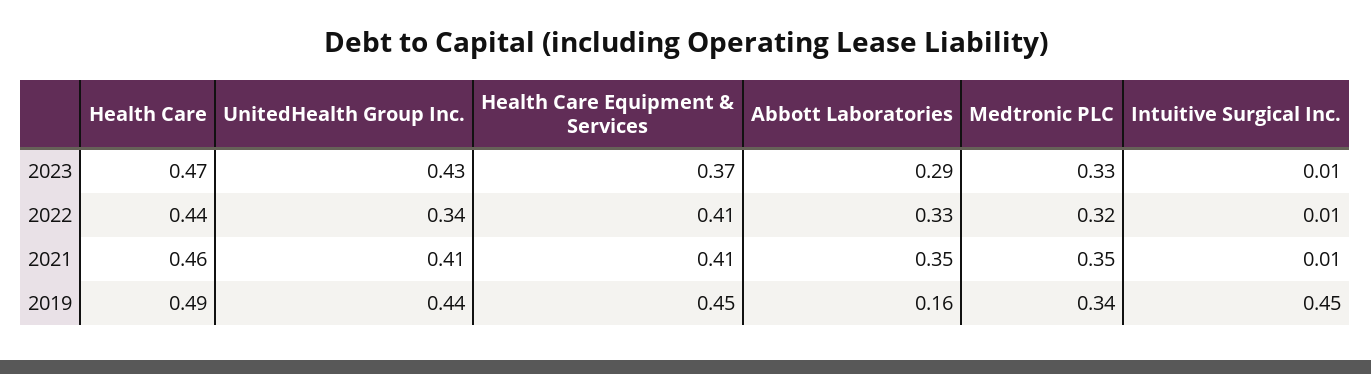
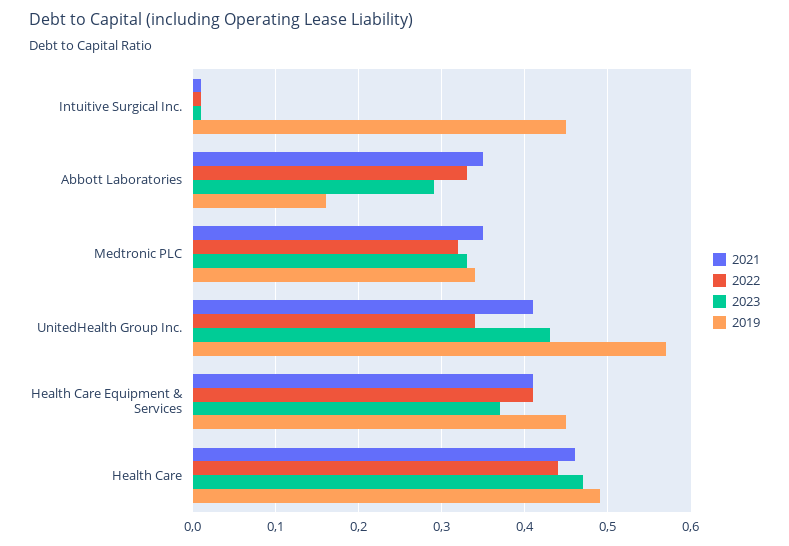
  {
    "2023": {
      "Health Care": 0.47,
      "UnitedHealth Group Inc.": 0.43,
      "Health Care Equipment & Services": 0.37,
      "Abbott Laboratories": 0.29,
      "Medtronic PLC": 0.33,
      "Intuitive Surgical Inc.": 0.01
    },
    "2022": {
      "Health Care": 0.44,
      "UnitedHealth Group Inc.": 0.34,
      "Health Care Equipment & Services": 0.41,
      "Abbott Laboratories": 0.33,
      "Medtronic PLC": 0.32,
      "Intuitive Surgical Inc.": 0.01
    },
    "2021": {
      "Health Care": 0.46,
      "UnitedHealth Group Inc.": 0.41,
      "Health Care Equipment & Services": 0.41,
      "Abbott Laboratories": 0.35,
      "Medtronic PLC": 0.35,
      "Intuitive Surgical Inc.": 0.01
    },
    "2019": {
      "Health Care": 0.49,
-     "UnitedHealth Group Inc.": 0.44,
+     "UnitedHealth Group Inc.": 0.57,
      "Health Care Equipment & Services": 0.45,
      "Abbott Laboratories": 0.16,
      "Medtronic PLC": 0.34,
      "Intuitive Surgical Inc.": 0.45
    }
  }

